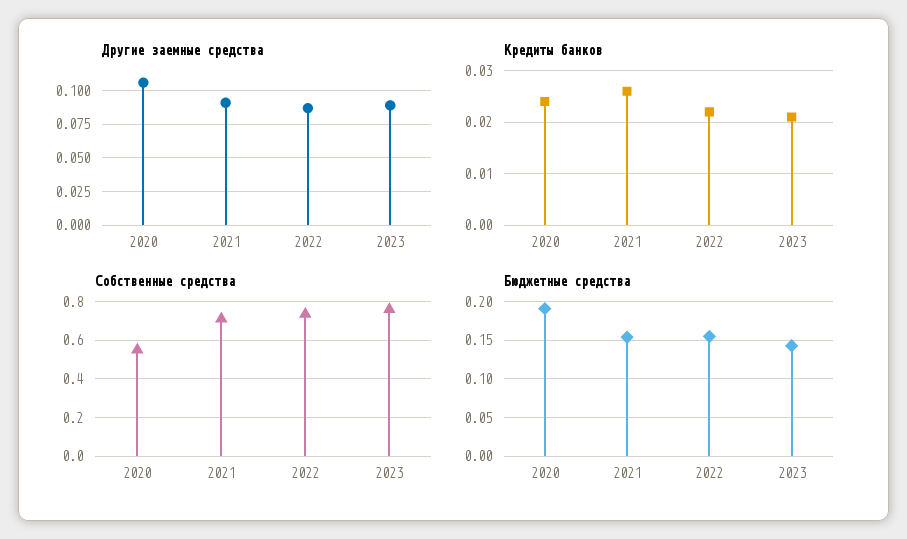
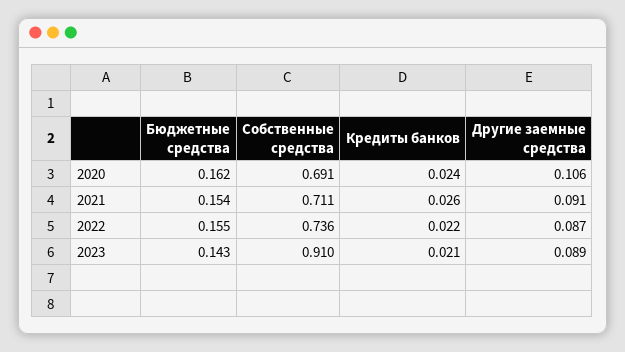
  {
    "Другие заемные средства": {
      "2020": 0.106,
      "2021": 0.091,
      "2022": 0.087,
      "2023": 0.089
    },
    "Кредиты банков": {
      "2020": 0.024,
      "2021": 0.026,
      "2022": 0.022,
      "2023": 0.021
    },
    "Собственные средства": {
-     "2020": 0.55,
+     "2020": 0.691,
      "2021": 0.711,
      "2022": 0.736,
-     "2023": 0.75
+     "2023": 0.91
    },
    "Бюджетные средства": {
-     "2020": 0.19,
+     "2020": 0.162,
      "2021": 0.154,
      "2022": 0.155,
      "2023": 0.143
    }
  }

